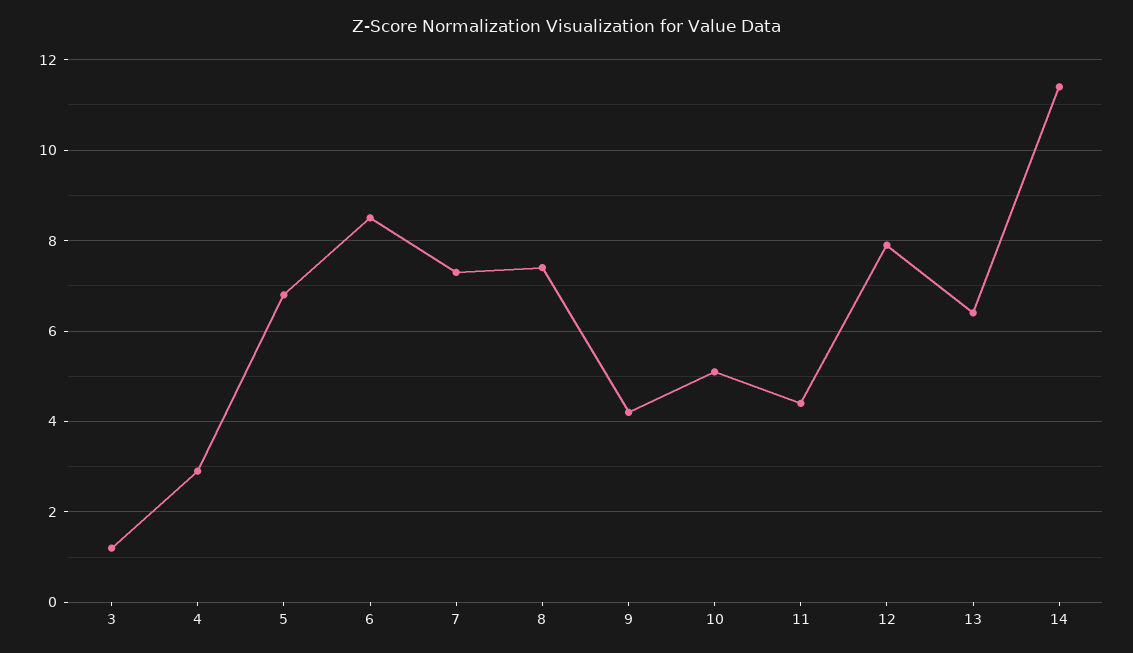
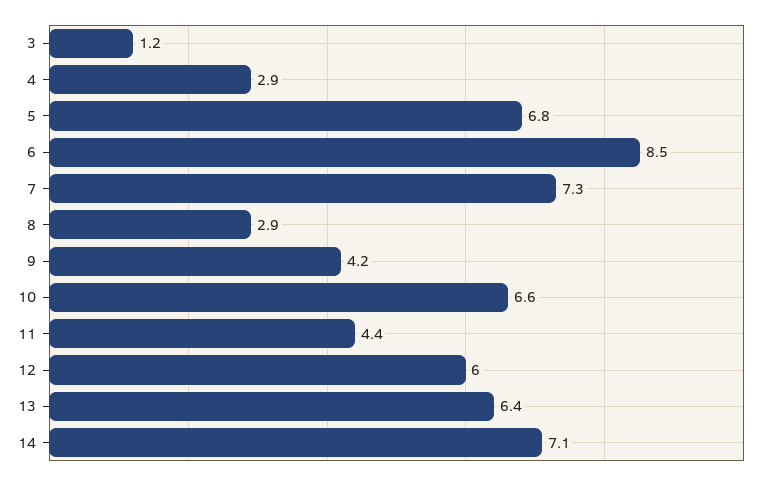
  {
    "3": 1.2,
    "4": 2.9,
    "5": 6.8,
    "6": 8.5,
    "7": 7.3,
-   "8": 7.5,
+   "8": 2.9,
    "9": 4.2,
-   "10": 5,
+   "10": 6.6,
    "11": 4.4,
-   "12": 8,
+   "12": 6,
    "13": 6.4,
-   "14": 11.5
+   "14": 7.1
  }

